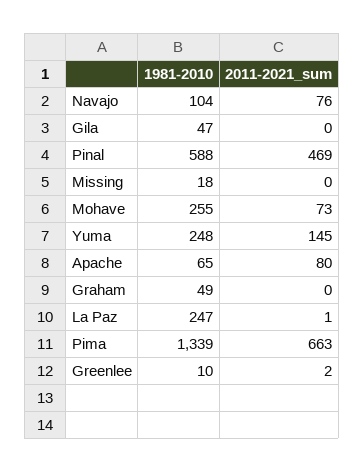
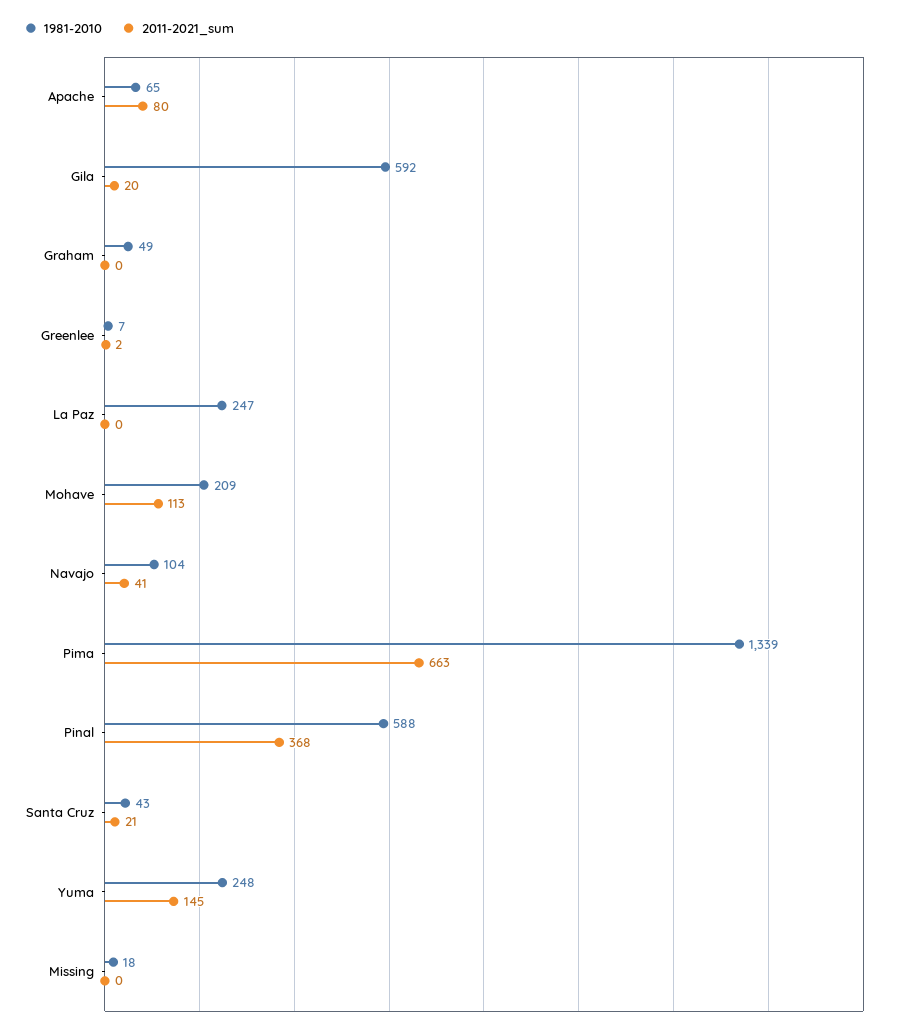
  {
    "1981-2010": {
      "Navajo": 104,
-     "Gila": 47,
+     "Gila": 592,
      "Pinal": 588,
      "Missing": 18,
-     "Mohave": 255,
+     "Mohave": 209,
      "Yuma": 248,
      "Apache": 65,
      "Graham": 49,
      "La Paz": 247,
      "Pima": 1339,
-     "Greenlee": 10
+     "Greenlee": 7,
+     "Santa Cruz": 43
    },
    "2011-2021_sum": {
-     "Navajo": 76,
+     "Navajo": 41,
-     "Gila": 0,
+     "Gila": 20,
-     "Pinal": 469,
+     "Pinal": 368,
      "Missing": 0,
-     "Mohave": 73,
+     "Mohave": 113,
      "Yuma": 145,
      "Apache": 80,
      "Graham": 0,
-     "La Paz": 1,
+     "La Paz": 0,
      "Pima": 663,
-     "Greenlee": 2
+     "Greenlee": 2,
+     "Santa Cruz": 21
    }
  }

